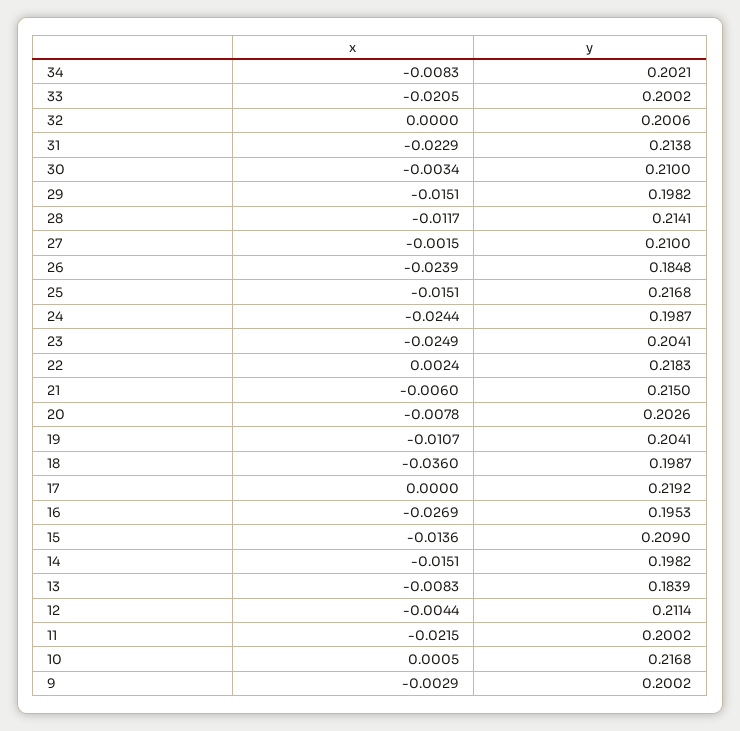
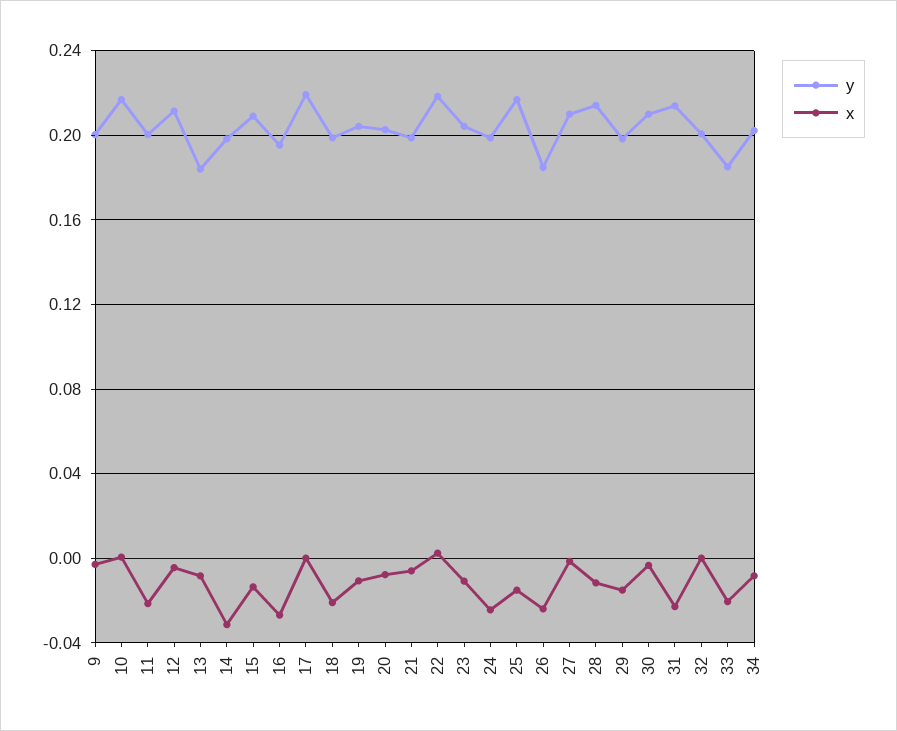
  {
    "x": {
      "34": -0.0083,
      "33": -0.0205,
      "32": 0,
      "31": -0.0229,
      "30": -0.0034,
      "29": -0.0151,
      "28": -0.0117,
      "27": -0.0015,
      "26": -0.0239,
      "25": -0.0151,
      "24": -0.0244,
-     "23": -0.0249,
+     "23": -0.01,
      "22": 0.0024,
      "21": -0.006,
      "20": -0.0078,
      "19": -0.0107,
-     "18": -0.036,
+     "18": -0.02,
      "17": 0,
      "16": -0.0269,
      "15": -0.0136,
-     "14": -0.0151,
+     "14": -0.03,
      "13": -0.0083,
      "12": -0.0044,
      "11": -0.0215,
      "10": 0.0005,
      "9": -0.0029
    },
    "y": {
      "34": 0.2021,
-     "33": 0.2002,
+     "33": 0.185,
      "32": 0.2006,
      "31": 0.2138,
      "30": 0.21,
      "29": 0.1982,
      "28": 0.2141,
      "27": 0.21,
      "26": 0.1848,
      "25": 0.2168,
      "24": 0.1987,
      "23": 0.2041,
      "22": 0.2183,
-     "21": 0.215,
+     "21": 0.2,
      "20": 0.2026,
      "19": 0.2041,
      "18": 0.1987,
      "17": 0.2192,
      "16": 0.1953,
      "15": 0.209,
      "14": 0.1982,
      "13": 0.1839,
      "12": 0.2114,
      "11": 0.2002,
      "10": 0.2168,
      "9": 0.2002
    }
  }

